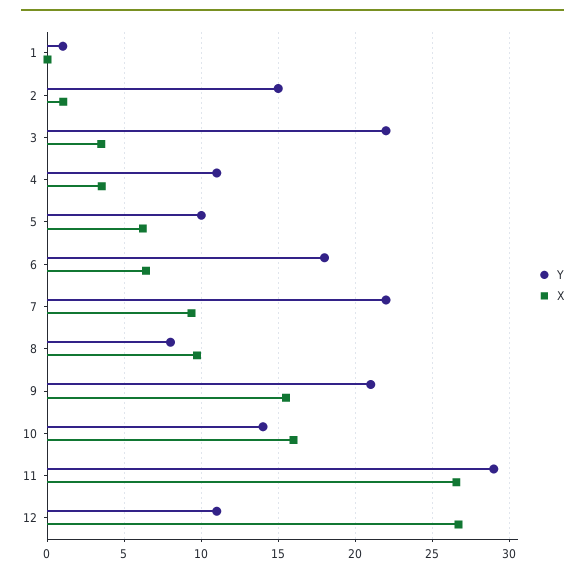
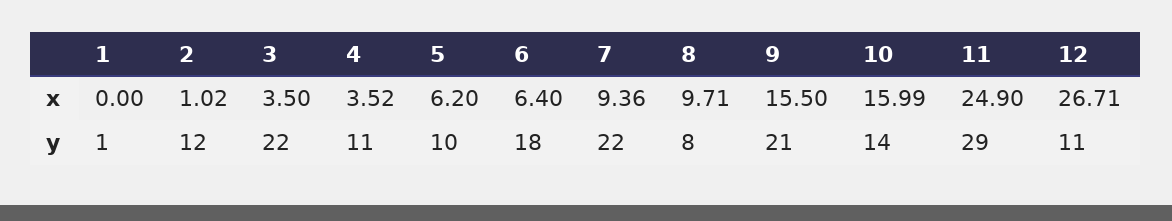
  {
    "Y": {
      "1": 1,
-     "2": 15,
+     "2": 12,
      "3": 22,
      "4": 11,
      "5": 10,
      "6": 18,
      "7": 22,
      "8": 8,
      "9": 21,
      "10": 14,
      "11": 29,
      "12": 11
    },
    "X": {
      "1": 0,
      "2": 1.02,
      "3": 3.5,
      "4": 3.52,
      "5": 6.2,
      "6": 6.4,
      "7": 9.36,
      "8": 9.71,
      "9": 15.5,
      "10": 15.99,
-     "11": 26.5,
+     "11": 24.9,
      "12": 26.71
    }
  }

